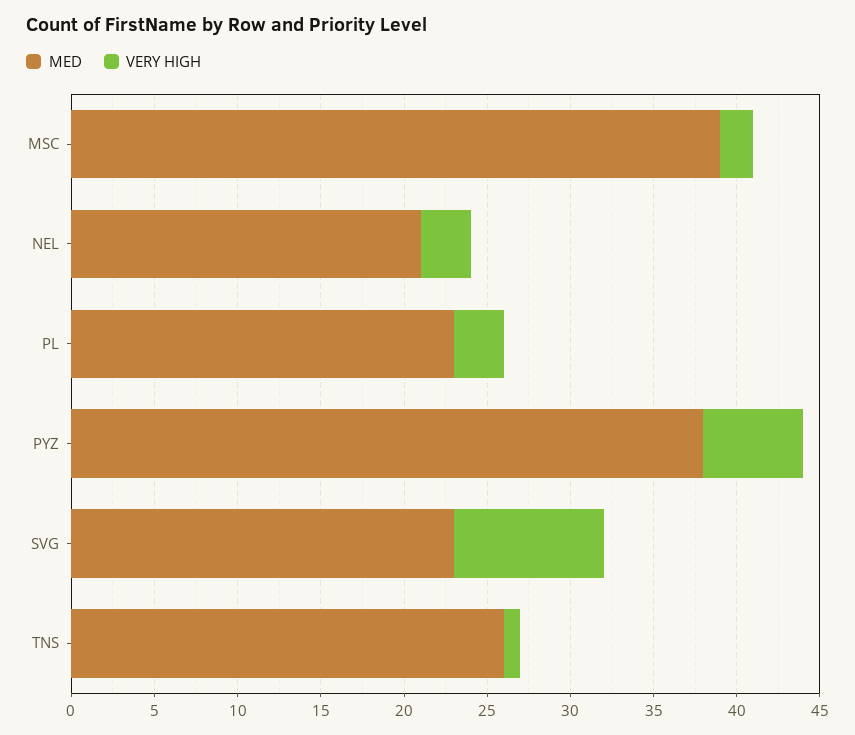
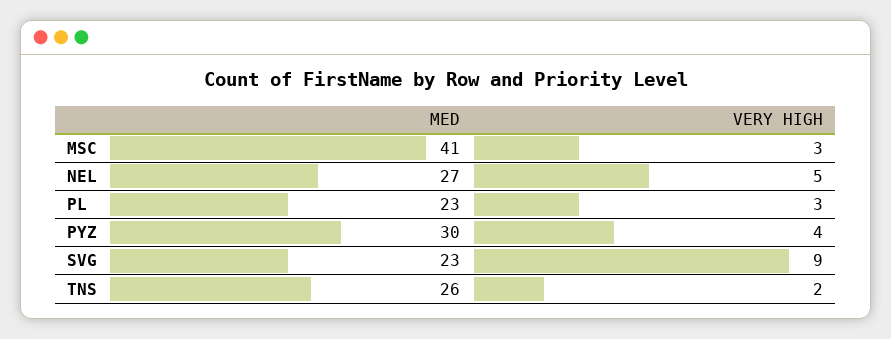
  {
    "MED": {
-     "MSC": 39,
+     "MSC": 41,
-     "NEL": 21,
+     "NEL": 27,
      "PL": 23,
-     "PYZ": 38,
+     "PYZ": 30,
      "SVG": 23,
      "TNS": 26
    },
    "VERY HIGH": {
-     "MSC": 2,
+     "MSC": 3,
-     "NEL": 3,
+     "NEL": 5,
      "PL": 3,
-     "PYZ": 6,
+     "PYZ": 4,
      "SVG": 9,
-     "TNS": 1
+     "TNS": 2
    }
  }

